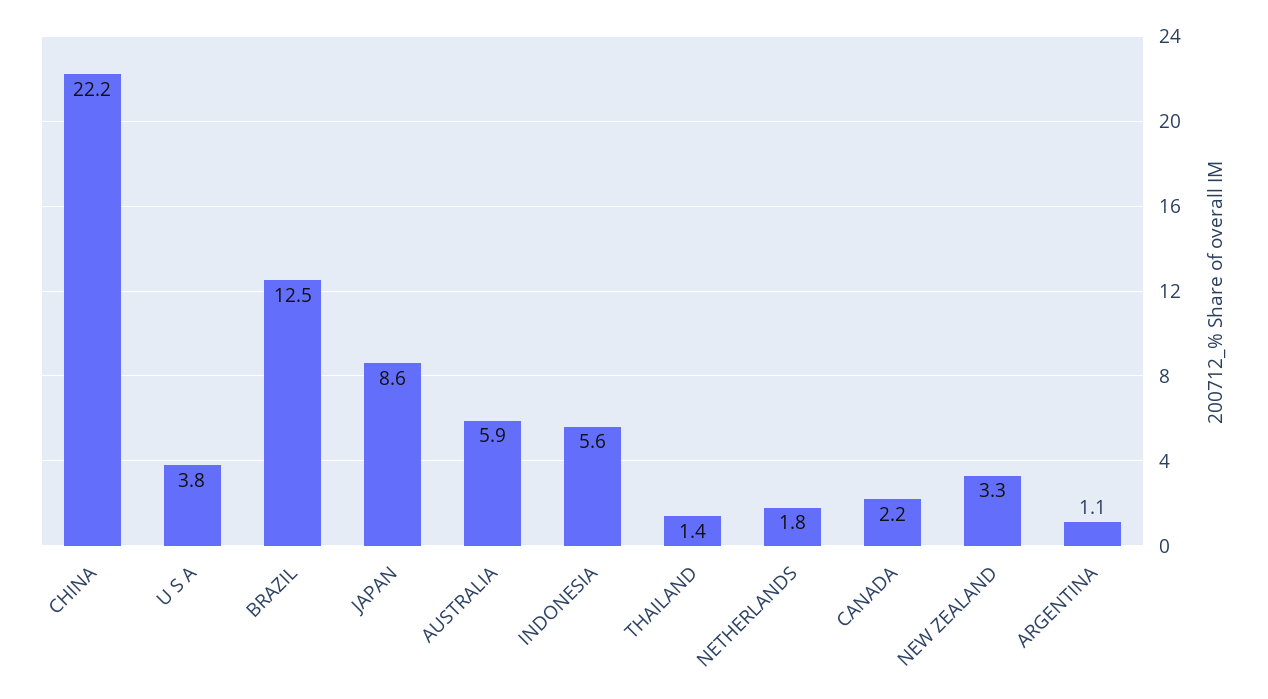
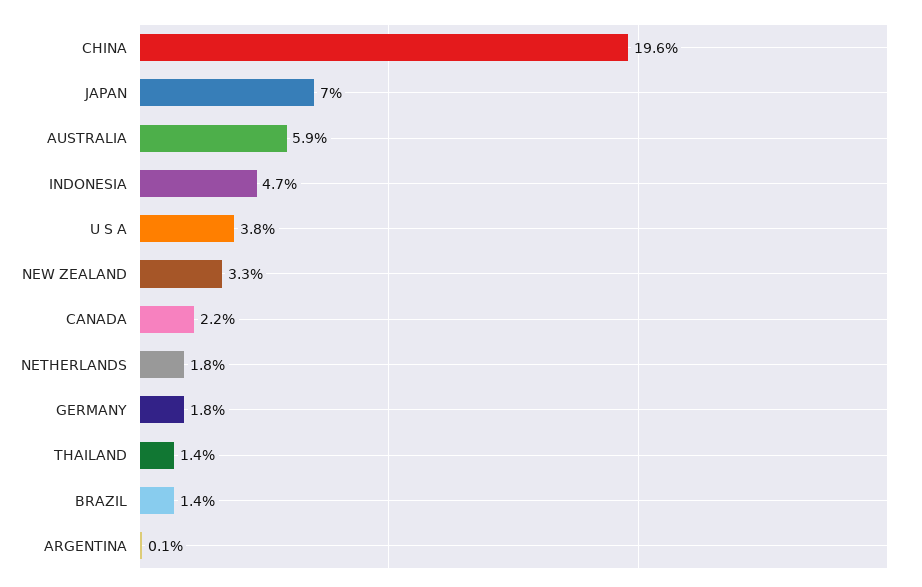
  {
-   "CHINA": 22.2,
+   "CHINA": 19.6,
    "U S A": 3.8,
-   "BRAZIL": 12.5,
+   "BRAZIL": 1.4,
-   "JAPAN": 8.6,
+   "JAPAN": 7,
    "AUSTRALIA": 5.9,
-   "INDONESIA": 5.6,
+   "INDONESIA": 4.7,
    "THAILAND": 1.4,
    "NETHERLANDS": 1.8,
    "CANADA": 2.2,
    "NEW ZEALAND": 3.3,
-   "ARGENTINA": 1.1
+   "ARGENTINA": 0.1,
+   "GERMANY": 1.8
  }

